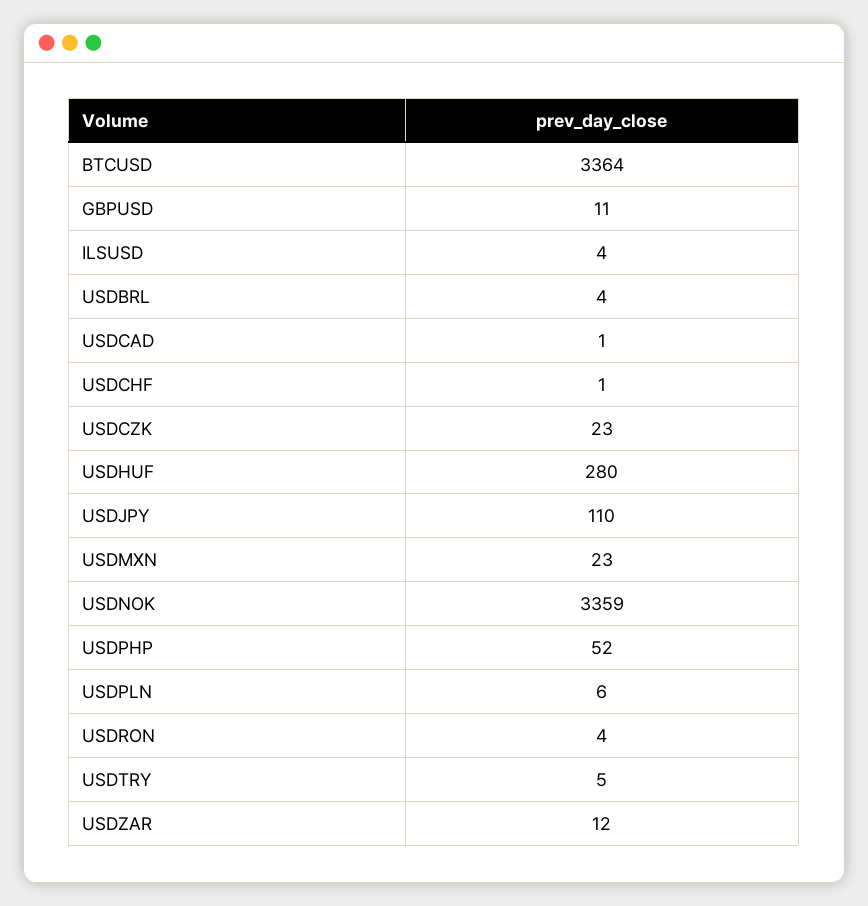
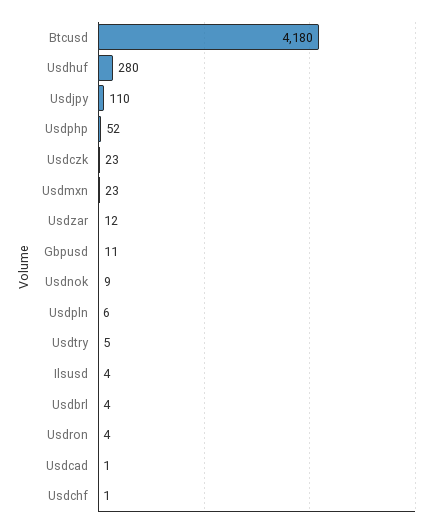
  {
-   "BTCUSD": 3364,
+   "BTCUSD": 4180,
    "GBPUSD": 11,
    "ILSUSD": 4,
    "USDBRL": 4,
    "USDCAD": 1,
    "USDCHF": 1,
    "USDCZK": 23,
    "USDHUF": 280,
    "USDJPY": 110,
    "USDMXN": 23,
-   "USDNOK": 3359,
+   "USDNOK": 9,
    "USDPHP": 52,
    "USDPLN": 6,
    "USDRON": 4,
    "USDTRY": 5,
    "USDZAR": 12
  }

